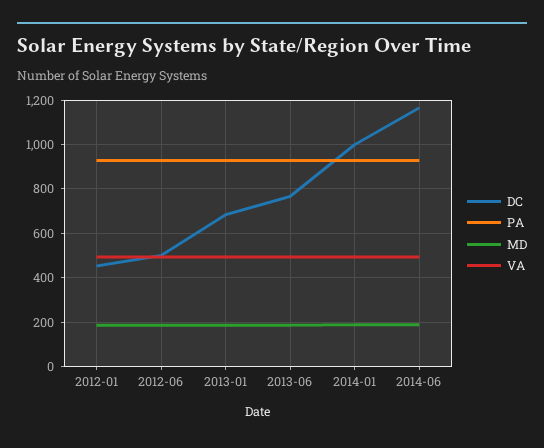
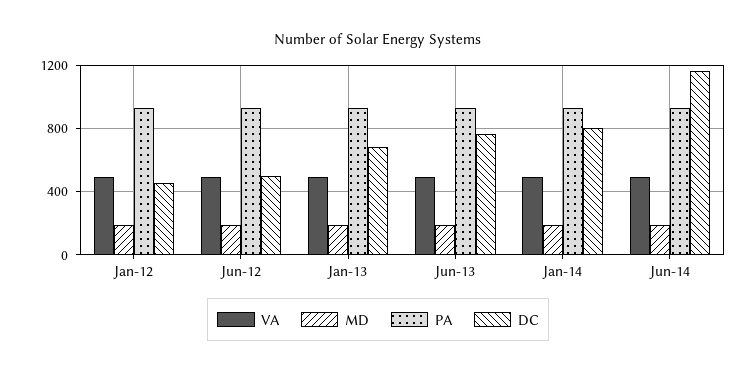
  {
    "DC": {
      "2012-01": 450,
      "2012-06": 500,
      "2013-01": 700,
      "2013-06": 750,
-     "2014-01": 1000,
+     "2014-01": 800,
      "2014-06": 1150
    },
    "PA": {
      "2012-01": 950,
      "2012-06": 950,
      "2013-01": 950,
      "2013-06": 950,
      "2014-01": 950,
      "2014-06": 950
    },
    "MD": {
      "2012-01": 200,
      "2012-06": 200,
      "2013-01": 200,
      "2013-06": 200,
      "2014-01": 200,
      "2014-06": 200
    },
    "VA": {
      "2012-01": 500,
      "2012-06": 500,
      "2013-01": 500,
      "2013-06": 500,
      "2014-01": 500,
      "2014-06": 500
    }
  }

